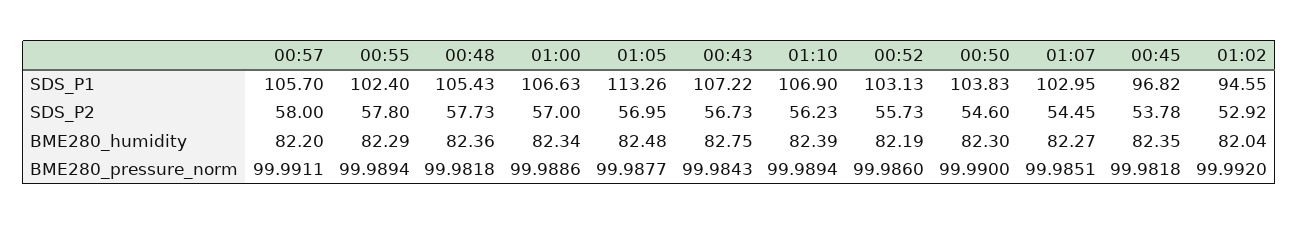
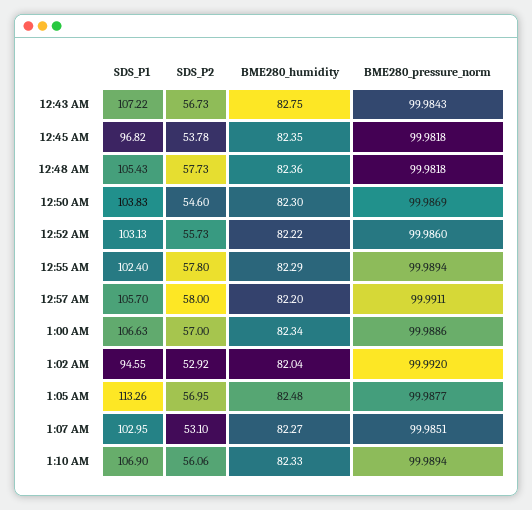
  {
    "00:57": {
      "SDS_P1": 105.7,
      "SDS_P2": 58,
      "BME280_humidity": 82.2,
      "BME280_pressure_norm": 99.9911
    },
    "00:55": {
      "SDS_P1": 102.4,
      "SDS_P2": 57.8,
      "BME280_humidity": 82.29,
      "BME280_pressure_norm": 99.9894
    },
    "00:48": {
      "SDS_P1": 105.43,
      "SDS_P2": 57.73,
      "BME280_humidity": 82.36,
      "BME280_pressure_norm": 99.9818
    },
    "01:00": {
      "SDS_P1": 106.63,
      "SDS_P2": 57,
      "BME280_humidity": 82.34,
      "BME280_pressure_norm": 99.9886
    },
    "01:05": {
      "SDS_P1": 113.26,
      "SDS_P2": 56.95,
      "BME280_humidity": 82.48,
      "BME280_pressure_norm": 99.9877
    },
    "00:43": {
      "SDS_P1": 107.22,
      "SDS_P2": 56.73,
      "BME280_humidity": 82.75,
      "BME280_pressure_norm": 99.9843
    },
    "01:10": {
      "SDS_P1": 106.9,
-     "SDS_P2": 56.23,
+     "SDS_P2": 56.06,
-     "BME280_humidity": 82.39,
+     "BME280_humidity": 82.33,
      "BME280_pressure_norm": 99.9894
    },
    "00:52": {
      "SDS_P1": 103.13,
      "SDS_P2": 55.73,
-     "BME280_humidity": 82.19,
+     "BME280_humidity": 82.22,
      "BME280_pressure_norm": 99.986
    },
    "00:50": {
      "SDS_P1": 103.83,
      "SDS_P2": 54.6,
      "BME280_humidity": 82.3,
-     "BME280_pressure_norm": 99.99
+     "BME280_pressure_norm": 99.9869
    },
    "01:07": {
      "SDS_P1": 102.95,
-     "SDS_P2": 54.45,
+     "SDS_P2": 53.1,
      "BME280_humidity": 82.27,
      "BME280_pressure_norm": 99.9851
    },
    "00:45": {
      "SDS_P1": 96.82,
      "SDS_P2": 53.78,
      "BME280_humidity": 82.35,
      "BME280_pressure_norm": 99.9818
    },
    "01:02": {
      "SDS_P1": 94.55,
      "SDS_P2": 52.92,
      "BME280_humidity": 82.04,
      "BME280_pressure_norm": 99.992
    }
  }

